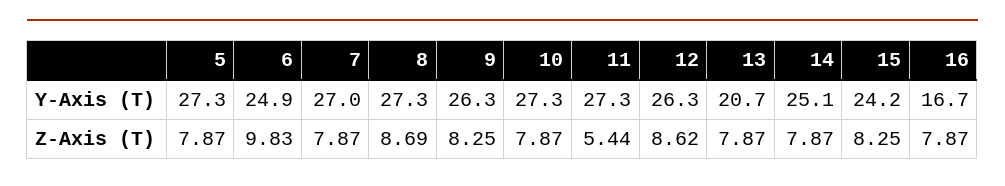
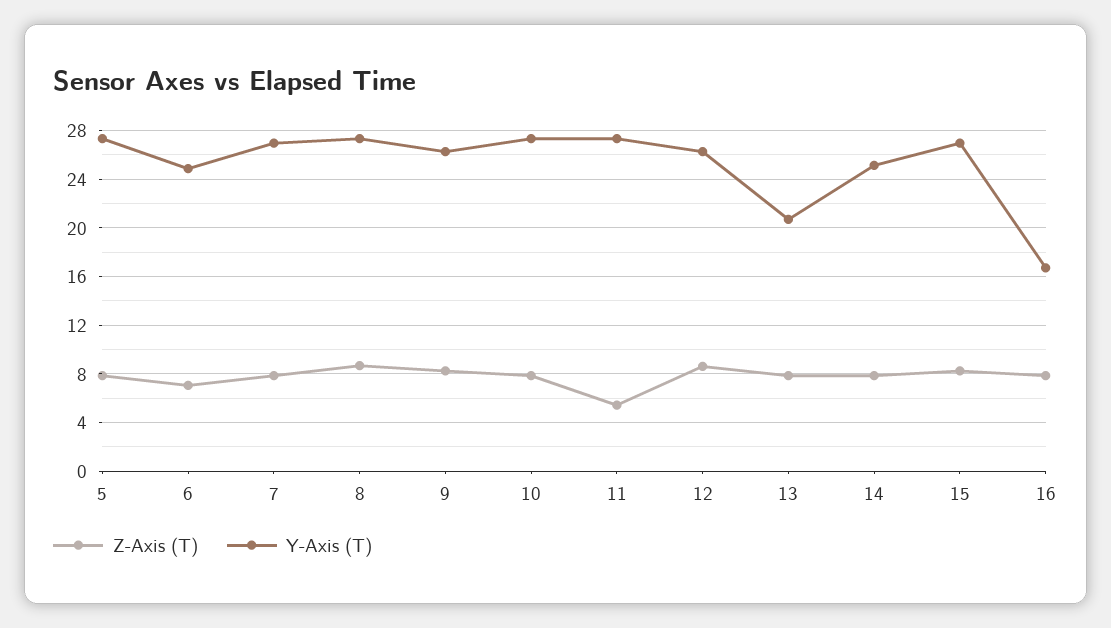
  {
    "Y-Axis (T)": {
      "5": 27.3,
      "6": 24.9,
      "7": 27,
      "8": 27.3,
      "9": 26.3,
      "10": 27.3,
      "11": 27.3,
      "12": 26.3,
      "13": 20.7,
      "14": 25.1,
-     "15": 24.2,
+     "15": 27,
      "16": 16.7
    },
    "Z-Axis (T)": {
      "5": 7.87,
-     "6": 9.83,
+     "6": 7,
      "7": 7.87,
      "8": 8.69,
      "9": 8.25,
      "10": 7.87,
      "11": 5.44,
      "12": 8.62,
      "13": 7.87,
      "14": 7.87,
      "15": 8.25,
      "16": 7.87
    }
  }

